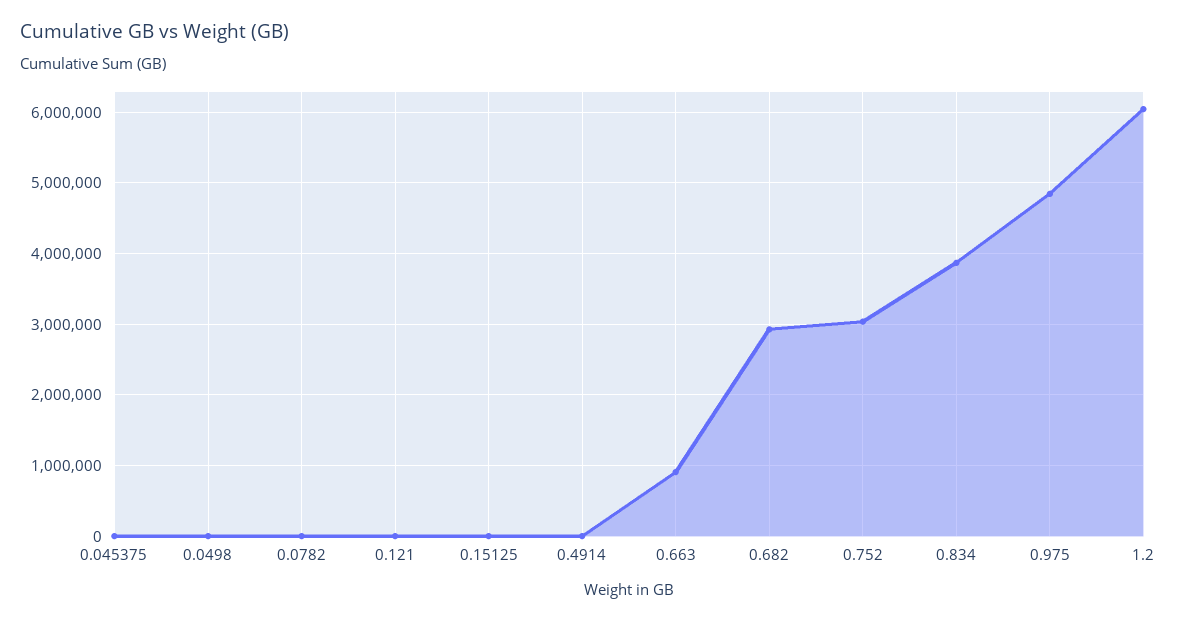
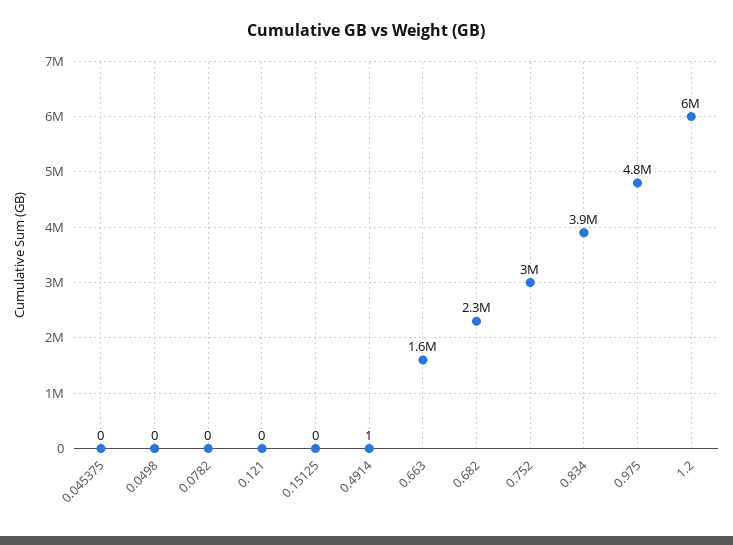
  {
    "0.045375": 0,
    "0.0498": 0,
    "0.0782": 0,
    "0.121": 0,
    "0.15125": 0,
    "0.4914": 1,
-   "0.663": 900000,
+   "0.663": 1600000,
-   "0.682": 2900000,
+   "0.682": 2300000,
    "0.752": 3000000,
    "0.834": 3900000,
    "0.975": 4800000,
    "1.2": 6000000
  }

